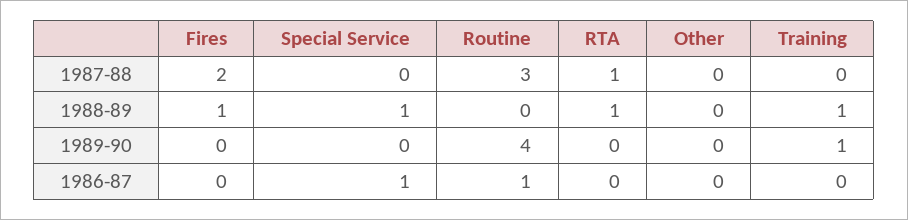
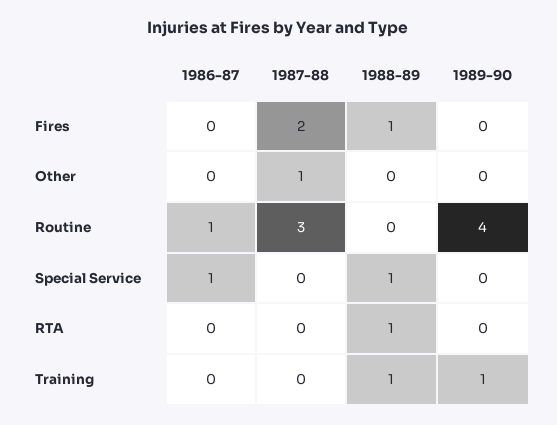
  {
    "Fires": {
      "1987-88": 2,
      "1988-89": 1,
      "1989-90": 0,
      "1986-87": 0
    },
    "Special Service": {
      "1987-88": 0,
      "1988-89": 1,
      "1989-90": 0,
      "1986-87": 1
    },
    "Routine": {
      "1987-88": 3,
      "1988-89": 0,
      "1989-90": 4,
      "1986-87": 1
    },
    "RTA": {
-     "1987-88": 1,
+     "1987-88": 0,
      "1988-89": 1,
      "1989-90": 0,
      "1986-87": 0
    },
    "Other": {
-     "1987-88": 0,
+     "1987-88": 1,
      "1988-89": 0,
      "1989-90": 0,
      "1986-87": 0
    },
    "Training": {
      "1987-88": 0,
      "1988-89": 1,
      "1989-90": 1,
      "1986-87": 0
    }
  }

